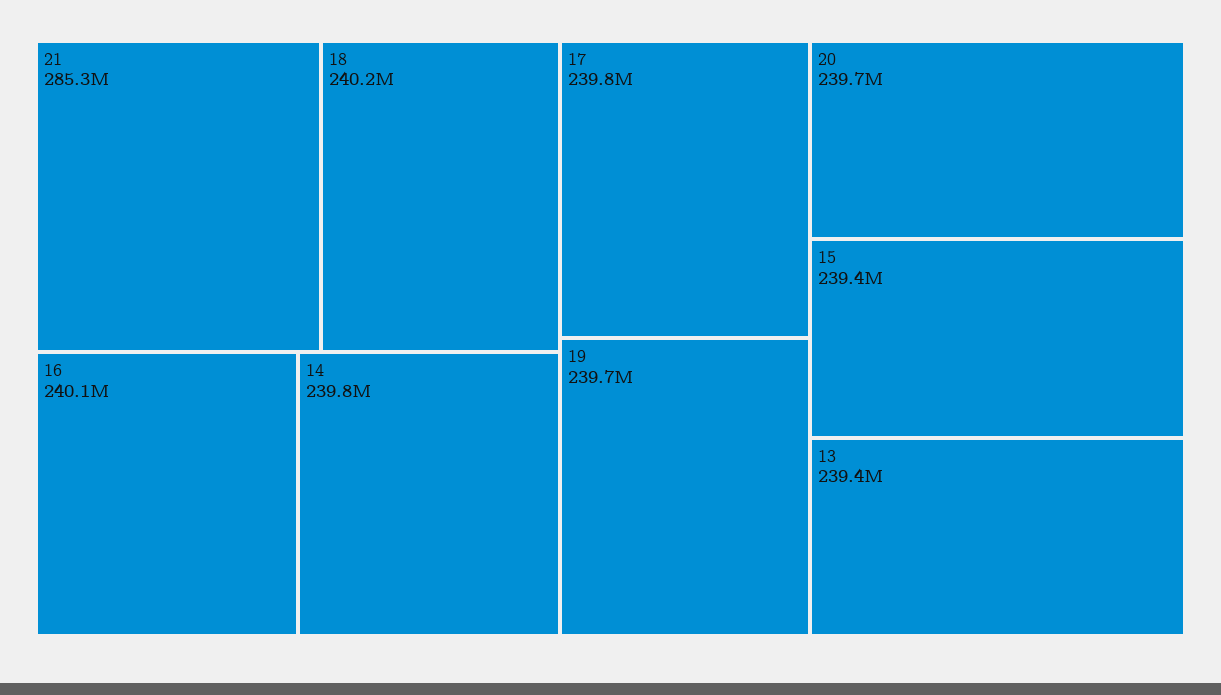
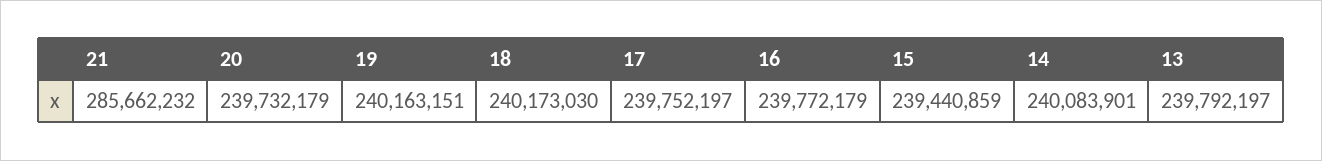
  {
-   "21": 285300000,
+   "21": 285662232,
    "18": 240173030,
-   "16": 240100000,
+   "16": 239772179,
-   "14": 239800000,
+   "14": 240083901,
    "17": 239752197,
-   "19": 239700000,
+   "19": 240163151,
    "20": 239732179,
    "15": 239440859,
-   "13": 239400000
+   "13": 239792197
  }

